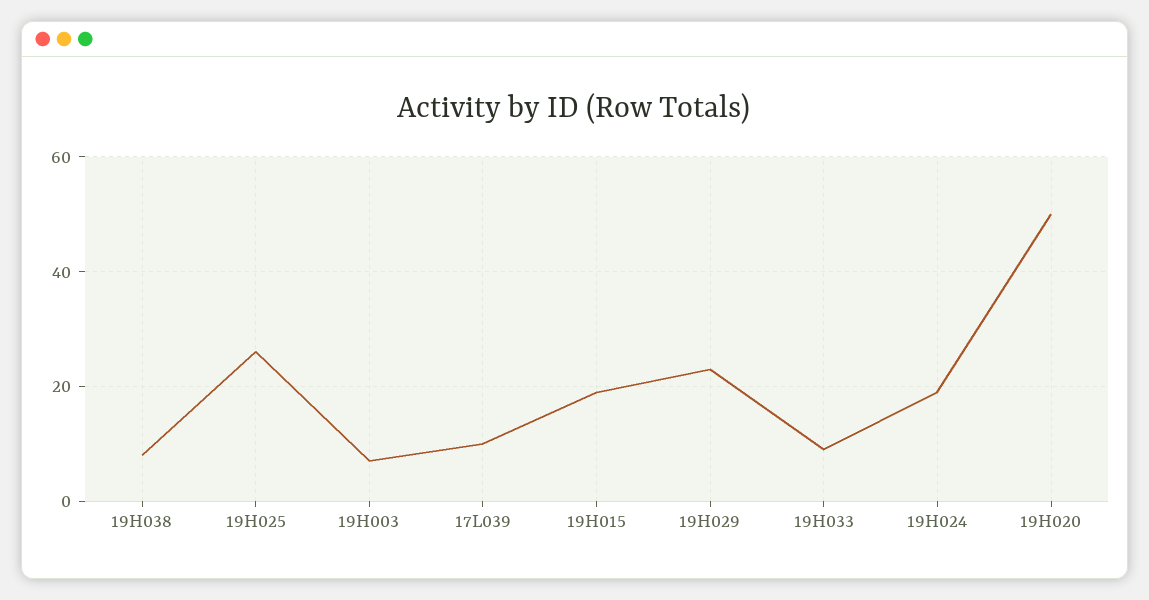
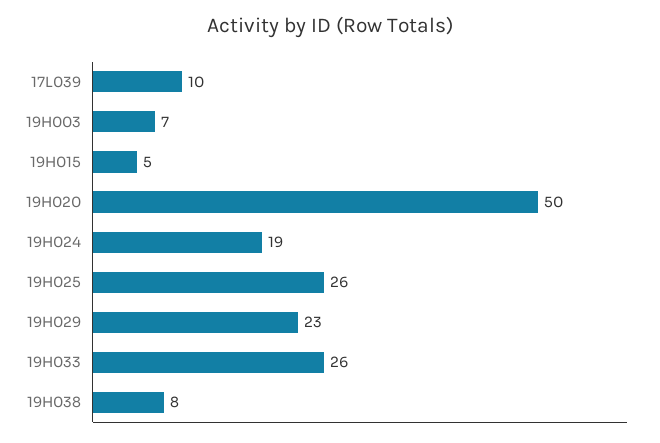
  {
    "19H038": 8,
    "19H025": 26,
    "19H003": 7,
    "17L039": 10,
-   "19H015": 20,
+   "19H015": 5,
    "19H029": 23,
-   "19H033": 10,
+   "19H033": 26,
    "19H024": 19,
    "19H020": 50
  }

